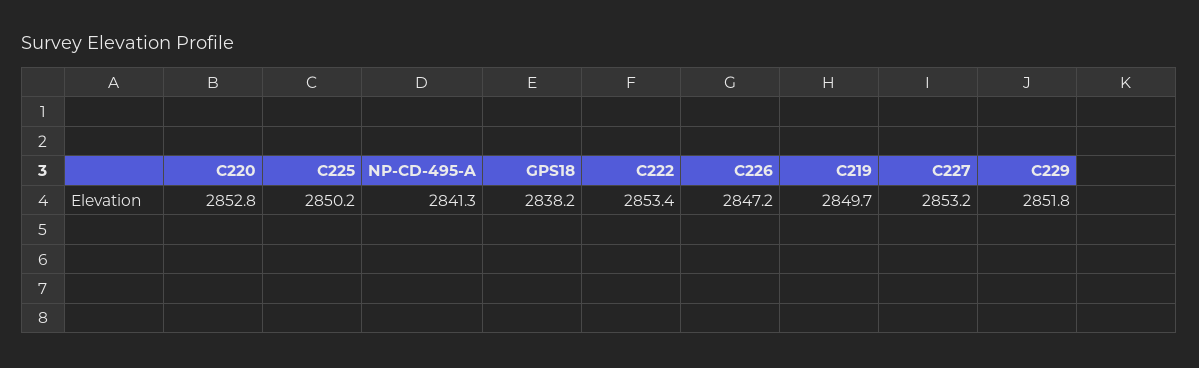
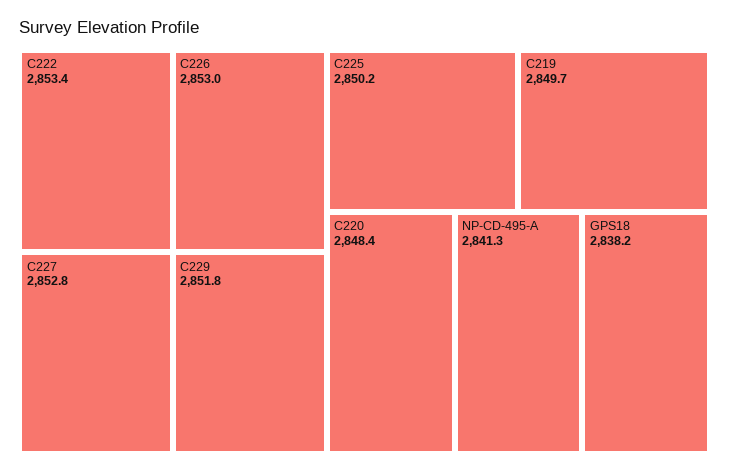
  {
-   "C220": 2852.8,
+   "C220": 2848.4,
    "C225": 2850.2,
    "NP-CD-495-A": 2841.3,
    "GPS18": 2838.2,
    "C222": 2853.4,
-   "C226": 2847.2,
+   "C226": 2853,
    "C219": 2849.7,
-   "C227": 2853.2,
+   "C227": 2852.8,
    "C229": 2851.8
  }

